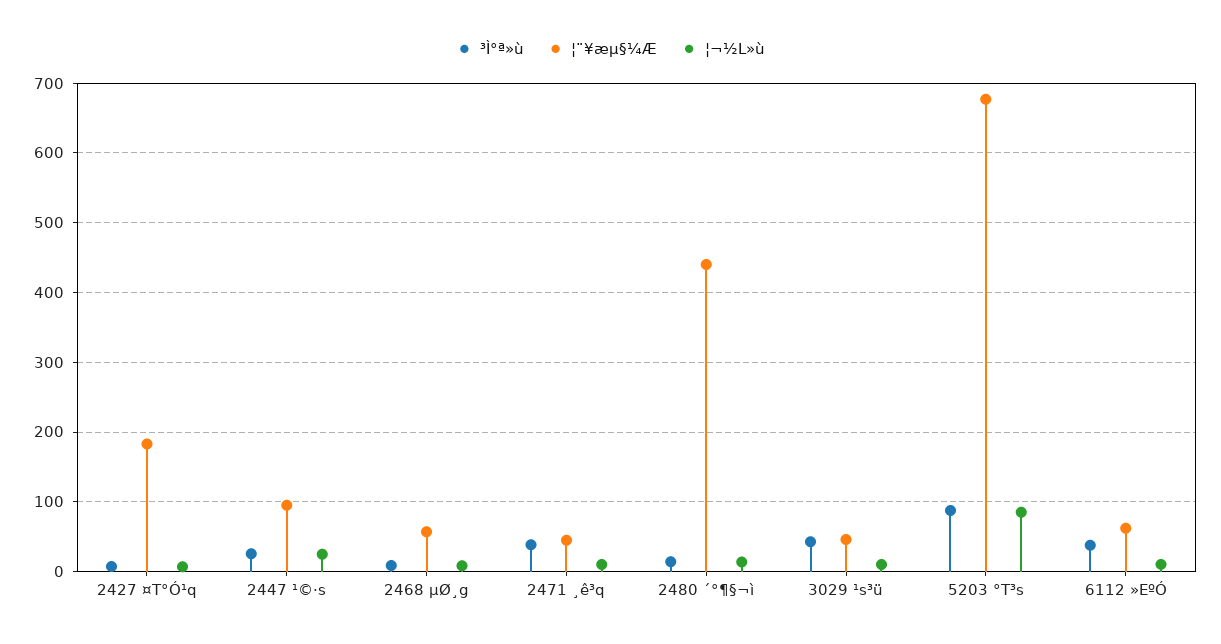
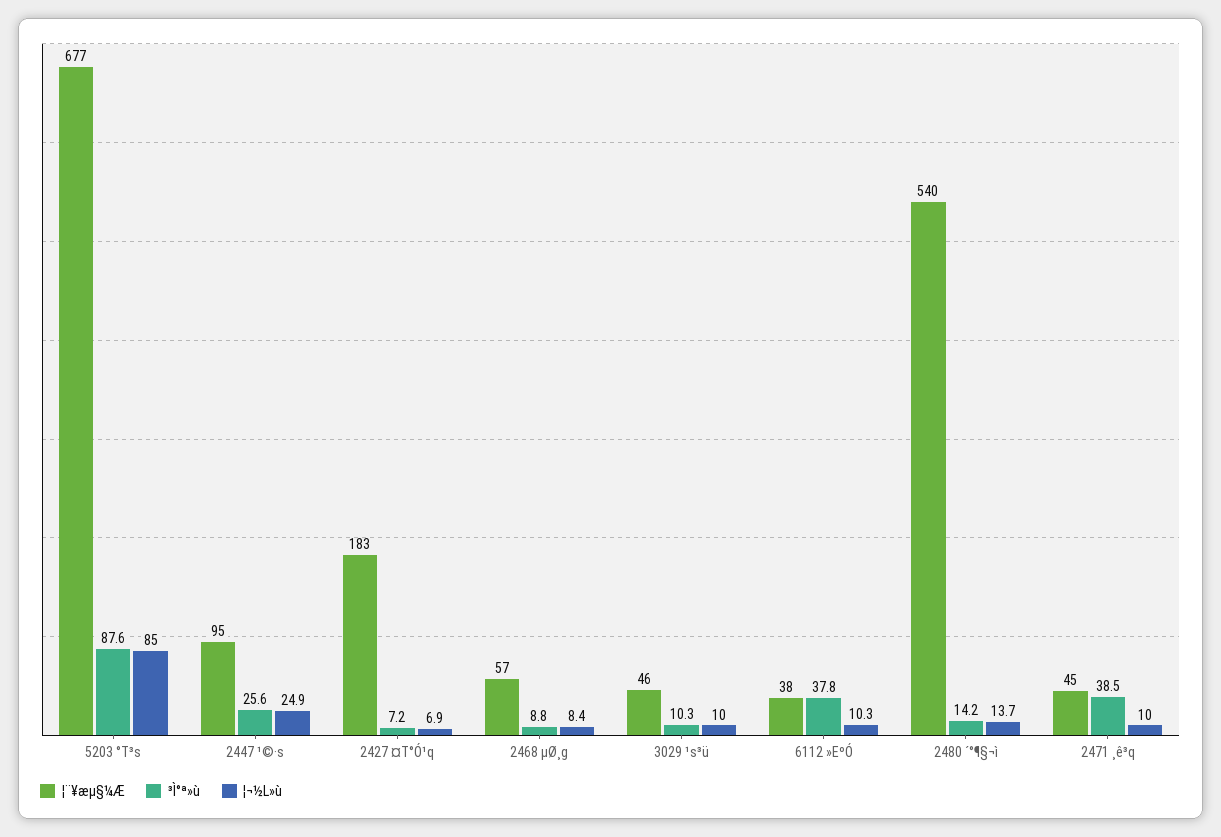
  {
    "³Ì°ª»ù": {
      "2427 ¤T°Ó¹q": 7.2,
      "2447 ¹©·s": 25.6,
      "2468 µØ¸g": 8.8,
      "2471 ¸ê³q": 38.5,
      "2480 ´°¶§¬ì": 14.2,
-     "3029 ¹s³ü": 40,
+     "3029 ¹s³ü": 10.3,
      "5203 °T³s": 87.6,
      "6112 »EºÓ": 37.8
    },
    "¦¨¥æµ§¼Æ": {
      "2427 ¤T°Ó¹q": 183,
      "2447 ¹©·s": 95,
      "2468 µØ¸g": 57,
      "2471 ¸ê³q": 45,
-     "2480 ´°¶§¬ì": 440,
+     "2480 ´°¶§¬ì": 540,
      "3029 ¹s³ü": 46,
      "5203 °T³s": 677,
-     "6112 »EºÓ": 60
+     "6112 »EºÓ": 38
    },
    "¦¬½L»ù": {
      "2427 ¤T°Ó¹q": 6.9,
      "2447 ¹©·s": 24.9,
      "2468 µØ¸g": 8.4,
      "2471 ¸ê³q": 10,
      "2480 ´°¶§¬ì": 13.7,
      "3029 ¹s³ü": 10,
      "5203 °T³s": 85,
      "6112 »EºÓ": 10.3
    }
  }

